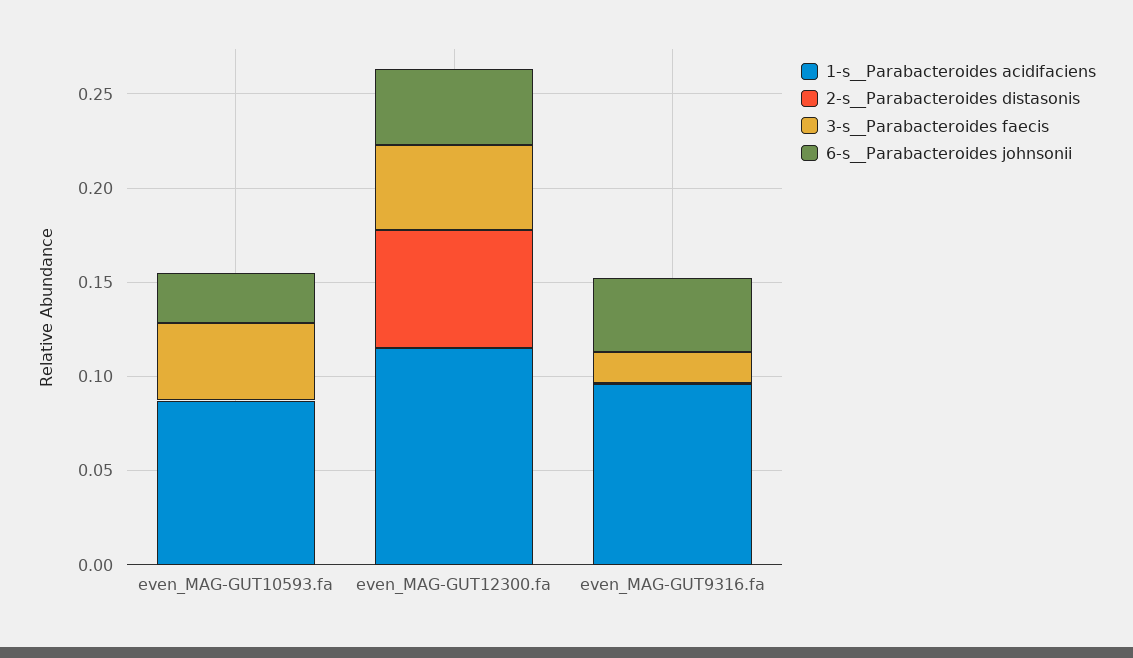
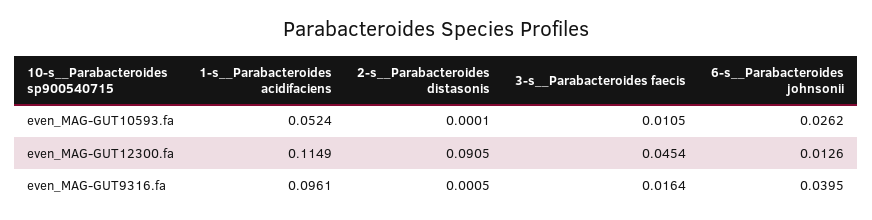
  {
    "1-s__Parabacteroides acidifaciens": {
-     "even_MAG-GUT10593.fa": 0.09,
+     "even_MAG-GUT10593.fa": 0.0524,
      "even_MAG-GUT12300.fa": 0.1149,
      "even_MAG-GUT9316.fa": 0.0961
    },
    "2-s__Parabacteroides distasonis": {
      "even_MAG-GUT10593.fa": 0.0001,
-     "even_MAG-GUT12300.fa": 0.06,
+     "even_MAG-GUT12300.fa": 0.0905,
      "even_MAG-GUT9316.fa": 0.0005
    },
    "3-s__Parabacteroides faecis": {
-     "even_MAG-GUT10593.fa": 0.04,
+     "even_MAG-GUT10593.fa": 0.0105,
      "even_MAG-GUT12300.fa": 0.0454,
      "even_MAG-GUT9316.fa": 0.0164
    },
    "6-s__Parabacteroides johnsonii": {
      "even_MAG-GUT10593.fa": 0.0262,
-     "even_MAG-GUT12300.fa": 0.04,
+     "even_MAG-GUT12300.fa": 0.0126,
      "even_MAG-GUT9316.fa": 0.0395
    }
  }

